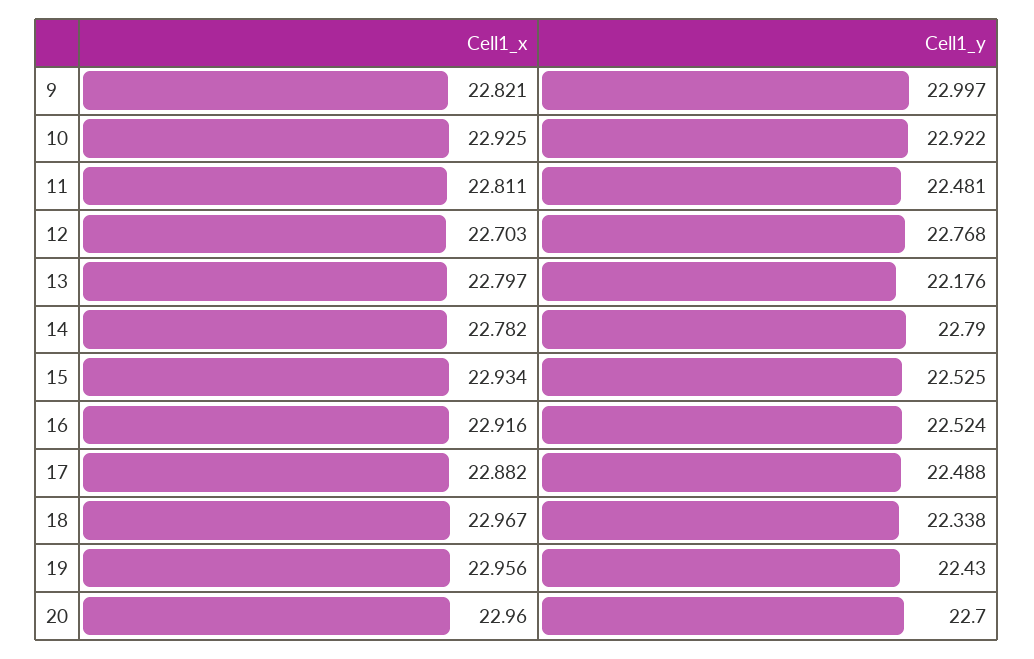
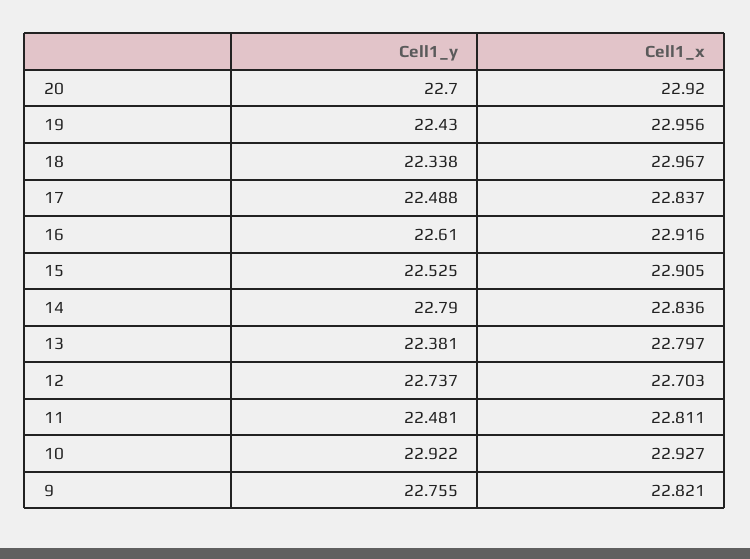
  {
    "Cell1_x": {
      "9": 22.821,
-     "10": 22.925,
+     "10": 22.927,
      "11": 22.811,
      "12": 22.703,
      "13": 22.797,
-     "14": 22.782,
+     "14": 22.836,
-     "15": 22.934,
+     "15": 22.905,
      "16": 22.916,
-     "17": 22.882,
+     "17": 22.837,
      "18": 22.967,
      "19": 22.956,
-     "20": 22.96
+     "20": 22.92
    },
    "Cell1_y": {
-     "9": 22.997,
+     "9": 22.755,
      "10": 22.922,
      "11": 22.481,
-     "12": 22.768,
+     "12": 22.737,
-     "13": 22.176,
+     "13": 22.381,
      "14": 22.79,
      "15": 22.525,
-     "16": 22.524,
+     "16": 22.61,
      "17": 22.488,
      "18": 22.338,
      "19": 22.43,
      "20": 22.7
    }
  }

